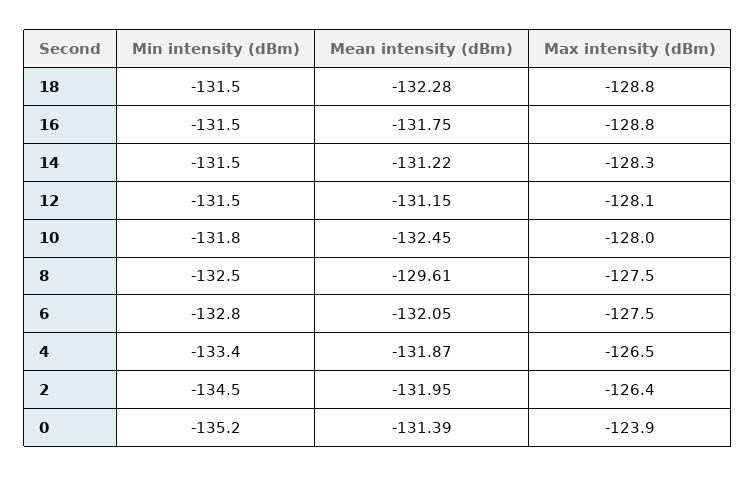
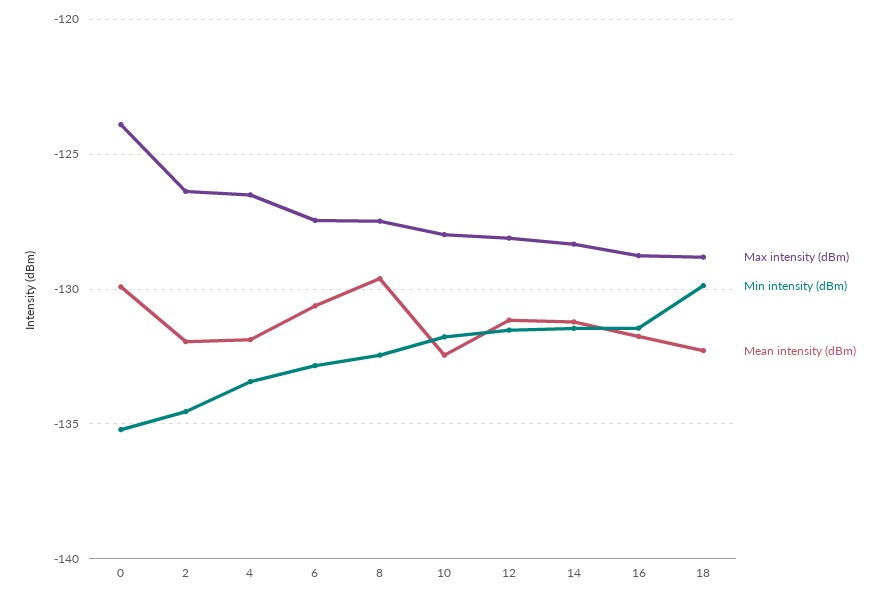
  {
    "Min intensity (dBm)": {
-     "18": -131.5,
+     "18": -130,
      "16": -131.5,
      "14": -131.5,
      "12": -131.5,
      "10": -131.8,
      "8": -132.5,
      "6": -132.8,
      "4": -133.4,
      "2": -134.5,
      "0": -135.2
    },
    "Mean intensity (dBm)": {
      "18": -132.28,
      "16": -131.75,
      "14": -131.22,
      "12": -131.15,
      "10": -132.45,
      "8": -129.61,
-     "6": -132.05,
+     "6": -130.5,
      "4": -131.87,
      "2": -131.95,
-     "0": -131.39
+     "0": -130
    },
    "Max intensity (dBm)": {
      "18": -128.8,
      "16": -128.8,
      "14": -128.3,
      "12": -128.1,
      "10": -128,
      "8": -127.5,
      "6": -127.5,
      "4": -126.5,
      "2": -126.4,
      "0": -123.9
    }
  }

